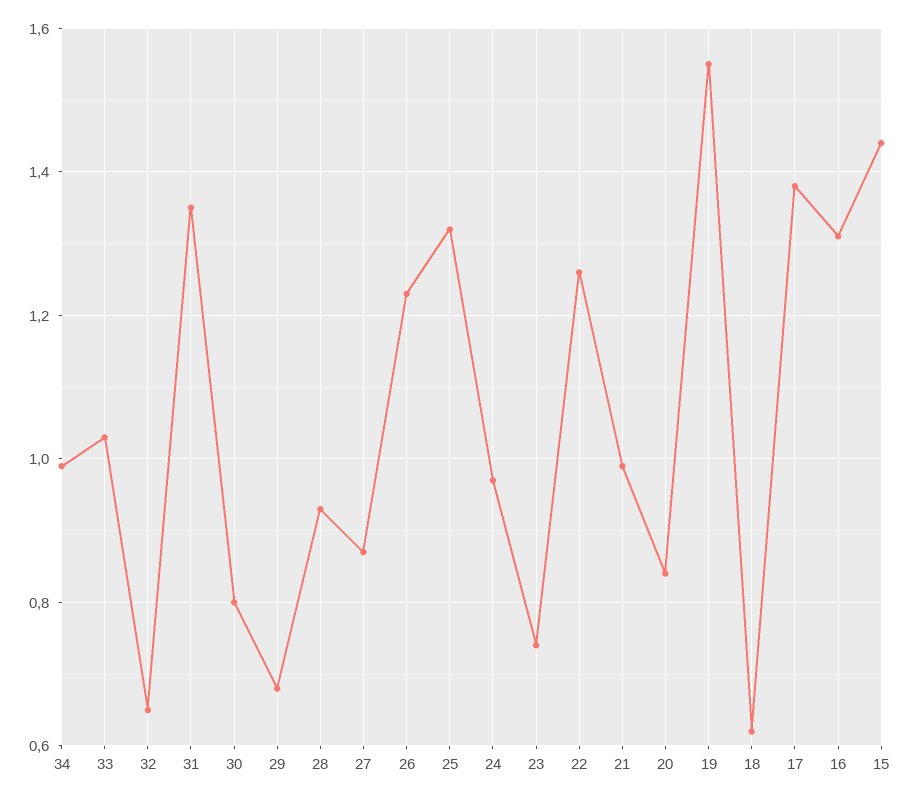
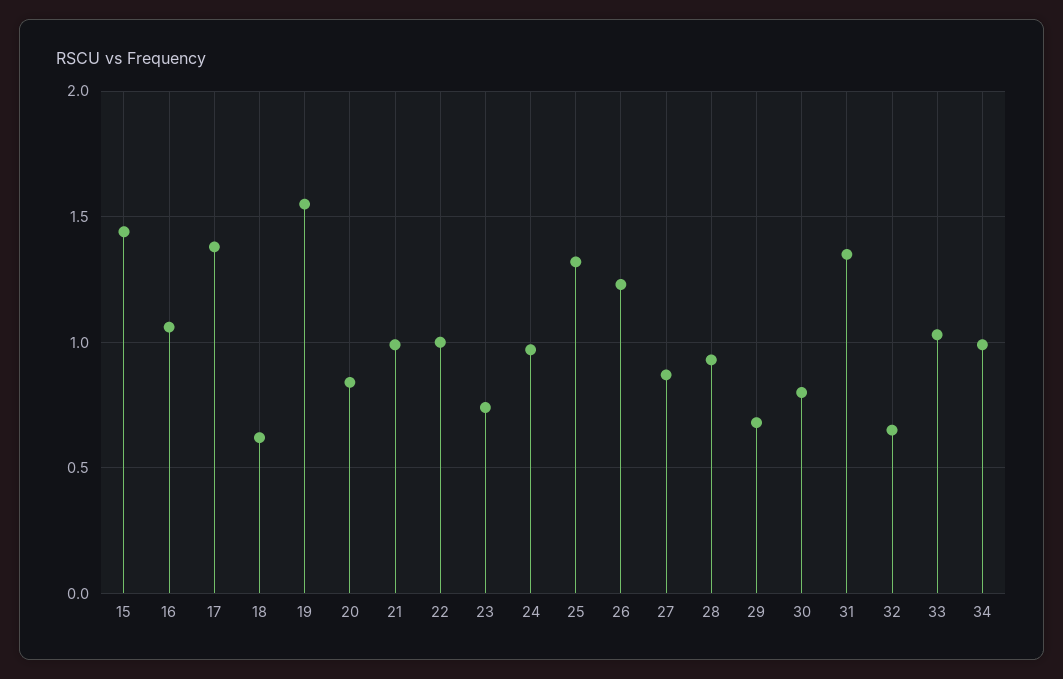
  {
    "34": 1,
    "33": 1.05,
    "32": 0.65,
    "31": 1.35,
    "30": 0.8,
    "29": 0.7,
    "28": 0.95,
    "27": 0.85,
    "26": 1.25,
    "25": 1.3,
    "24": 0.95,
    "23": 0.75,
-   "22": 1.25,
+   "22": 1,
    "21": 1,
    "20": 0.85,
    "19": 1.55,
    "18": 0.6,
    "17": 1.4,
-   "16": 1.3,
+   "16": 1.05,
    "15": 1.45
  }

